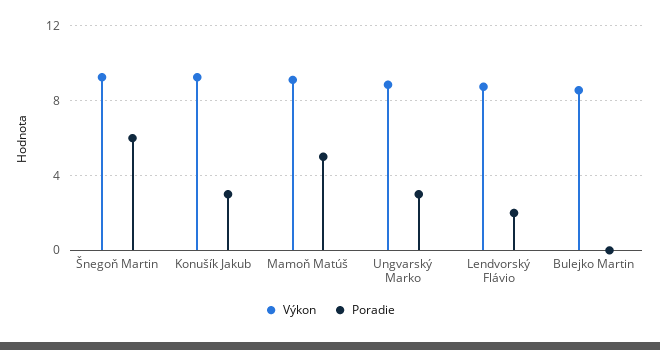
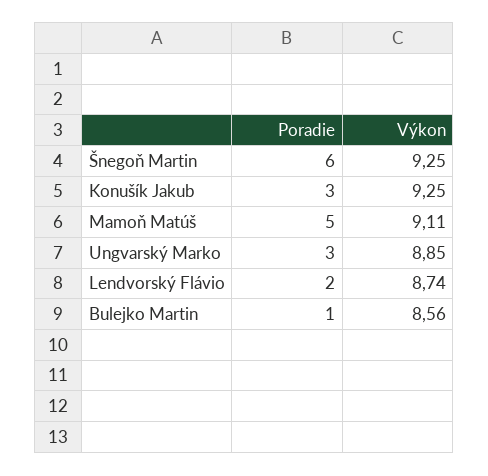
  {
    "Výkon": {
      "Šnegoň Martin": 9.25,
      "Konušík Jakub": 9.25,
      "Mamoň Matúš": 9.11,
      "Ungvarský Marko": 8.85,
      "Lendvorský Flávio": 8.74,
      "Bulejko Martin": 8.56
    },
    "Poradie": {
      "Šnegoň Martin": 6,
      "Konušík Jakub": 3,
      "Mamoň Matúš": 5,
      "Ungvarský Marko": 3,
      "Lendvorský Flávio": 2,
-     "Bulejko Martin": 0
+     "Bulejko Martin": 1
    }
  }

